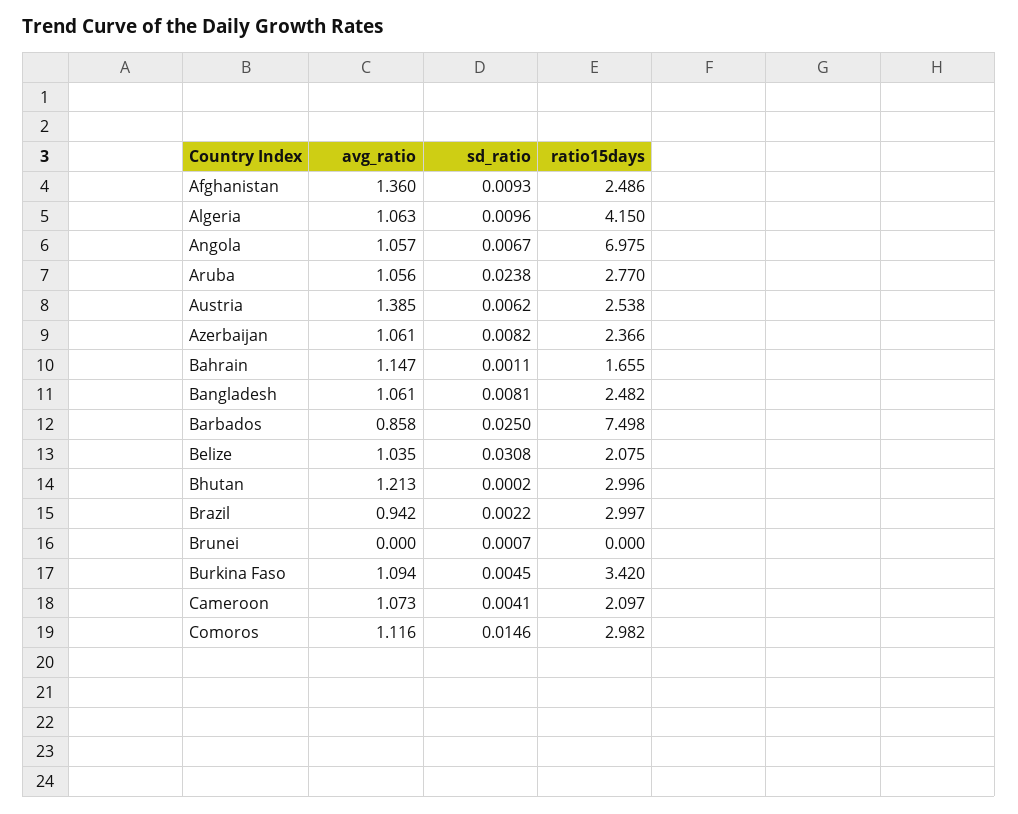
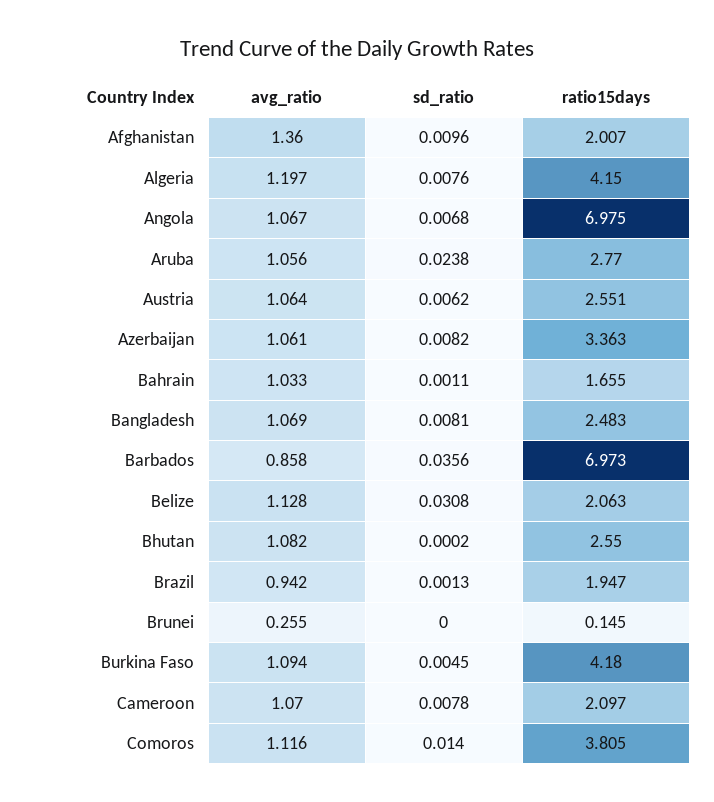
  {
    "avg_ratio": {
      "Afghanistan": 1.36,
-     "Algeria": 1.063,
+     "Algeria": 1.197,
-     "Angola": 1.057,
+     "Angola": 1.067,
      "Aruba": 1.056,
-     "Austria": 1.385,
+     "Austria": 1.064,
      "Azerbaijan": 1.061,
-     "Bahrain": 1.147,
+     "Bahrain": 1.033,
-     "Bangladesh": 1.061,
+     "Bangladesh": 1.069,
      "Barbados": 0.858,
-     "Belize": 1.035,
+     "Belize": 1.128,
-     "Bhutan": 1.213,
+     "Bhutan": 1.082,
      "Brazil": 0.942,
-     "Brunei": 0,
+     "Brunei": 0.255,
      "Burkina Faso": 1.094,
-     "Cameroon": 1.073,
+     "Cameroon": 1.07,
      "Comoros": 1.116
    },
    "sd_ratio": {
-     "Afghanistan": 0.0093,
+     "Afghanistan": 0.0096,
-     "Algeria": 0.0096,
+     "Algeria": 0.0076,
-     "Angola": 0.0067,
+     "Angola": 0.0068,
      "Aruba": 0.0238,
      "Austria": 0.0062,
      "Azerbaijan": 0.0082,
      "Bahrain": 0.0011,
      "Bangladesh": 0.0081,
-     "Barbados": 0.025,
+     "Barbados": 0.0356,
      "Belize": 0.0308,
      "Bhutan": 0.0002,
-     "Brazil": 0.0022,
+     "Brazil": 0.0013,
-     "Brunei": 0.0007,
+     "Brunei": 0,
      "Burkina Faso": 0.0045,
-     "Cameroon": 0.0041,
+     "Cameroon": 0.0078,
-     "Comoros": 0.0146
+     "Comoros": 0.014
    },
    "ratio15days": {
-     "Afghanistan": 2.486,
+     "Afghanistan": 2.007,
      "Algeria": 4.15,
      "Angola": 6.975,
      "Aruba": 2.77,
-     "Austria": 2.538,
+     "Austria": 2.551,
-     "Azerbaijan": 2.366,
+     "Azerbaijan": 3.363,
      "Bahrain": 1.655,
-     "Bangladesh": 2.482,
+     "Bangladesh": 2.483,
-     "Barbados": 7.498,
+     "Barbados": 6.973,
-     "Belize": 2.075,
+     "Belize": 2.063,
-     "Bhutan": 2.996,
+     "Bhutan": 2.55,
-     "Brazil": 2.997,
+     "Brazil": 1.947,
-     "Brunei": 0,
+     "Brunei": 0.145,
-     "Burkina Faso": 3.42,
+     "Burkina Faso": 4.18,
      "Cameroon": 2.097,
-     "Comoros": 2.982
+     "Comoros": 3.805
    }
  }

